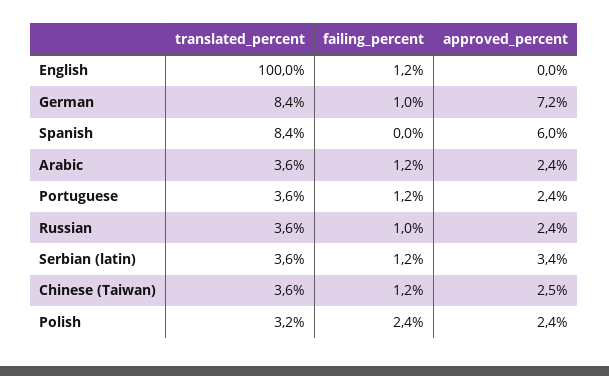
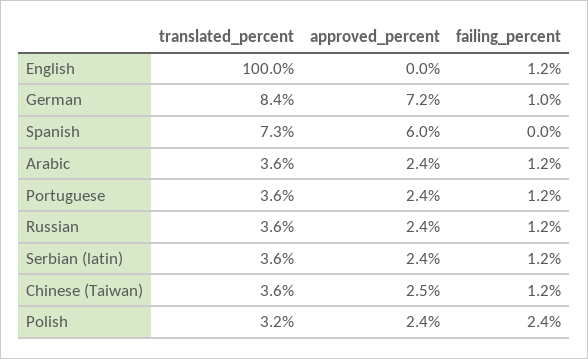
  {
    "translated_percent": {
      "English": 100,
      "German": 8.4,
-     "Spanish": 8.4,
+     "Spanish": 7.3,
      "Arabic": 3.6,
      "Portuguese": 3.6,
      "Russian": 3.6,
      "Serbian (latin)": 3.6,
      "Chinese (Taiwan)": 3.6,
      "Polish": 3.2
    },
    "failing_percent": {
      "English": 1.2,
      "German": 1,
      "Spanish": 0,
      "Arabic": 1.2,
      "Portuguese": 1.2,
-     "Russian": 1,
+     "Russian": 1.2,
      "Serbian (latin)": 1.2,
      "Chinese (Taiwan)": 1.2,
      "Polish": 2.4
    },
    "approved_percent": {
      "English": 0,
      "German": 7.2,
      "Spanish": 6,
      "Arabic": 2.4,
      "Portuguese": 2.4,
      "Russian": 2.4,
-     "Serbian (latin)": 3.4,
+     "Serbian (latin)": 2.4,
      "Chinese (Taiwan)": 2.5,
      "Polish": 2.4
    }
  }

